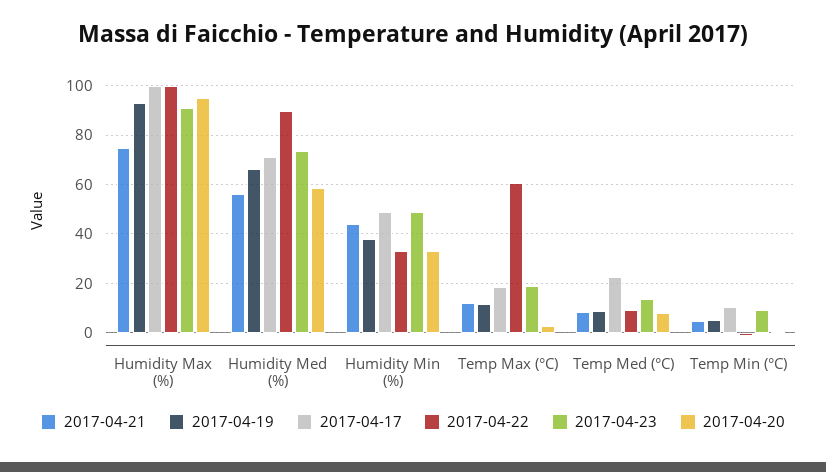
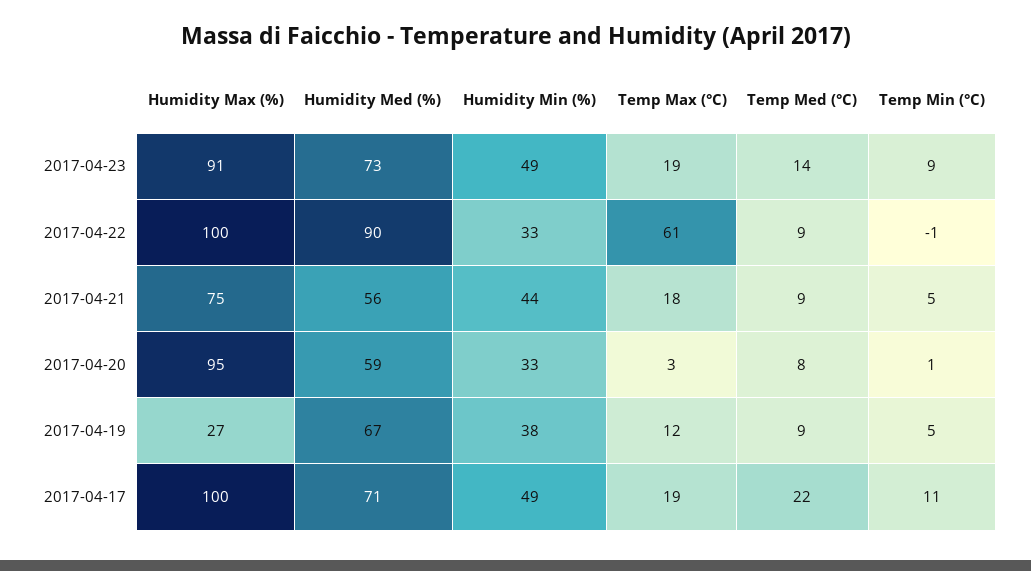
  {
    "2017-04-21": {
      "Humidity Max (%)": 75,
      "Humidity Med (%)": 56,
      "Humidity Min (%)": 44,
-     "Temp Max (°C)": 12.5,
+     "Temp Max (°C)": 18,
      "Temp Med (°C)": 9,
      "Temp Min (°C)": 5
    },
    "2017-04-19": {
-     "Humidity Max (%)": 92.5,
+     "Humidity Max (%)": 27,
      "Humidity Med (%)": 67,
      "Humidity Min (%)": 38,
      "Temp Max (°C)": 12,
      "Temp Med (°C)": 9,
      "Temp Min (°C)": 5
    },
    "2017-04-17": {
      "Humidity Max (%)": 100,
      "Humidity Med (%)": 71,
      "Humidity Min (%)": 49,
      "Temp Max (°C)": 19,
      "Temp Med (°C)": 22,
      "Temp Min (°C)": 11
    },
    "2017-04-22": {
      "Humidity Max (%)": 100,
      "Humidity Med (%)": 90,
      "Humidity Min (%)": 33,
      "Temp Max (°C)": 61,
      "Temp Med (°C)": 9,
      "Temp Min (°C)": -1
    },
    "2017-04-23": {
      "Humidity Max (%)": 91,
      "Humidity Med (%)": 73,
      "Humidity Min (%)": 49,
      "Temp Max (°C)": 19,
      "Temp Med (°C)": 14,
      "Temp Min (°C)": 9
    },
    "2017-04-20": {
      "Humidity Max (%)": 95,
      "Humidity Med (%)": 59,
      "Humidity Min (%)": 33,
      "Temp Max (°C)": 3,
      "Temp Med (°C)": 8,
      "Temp Min (°C)": 1
    }
  }

